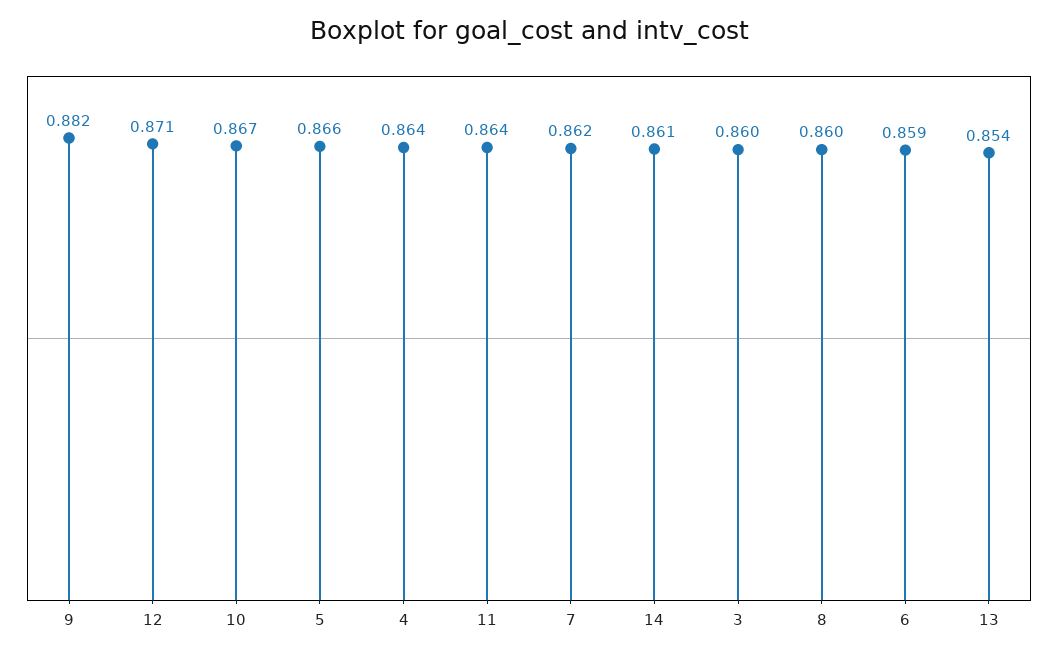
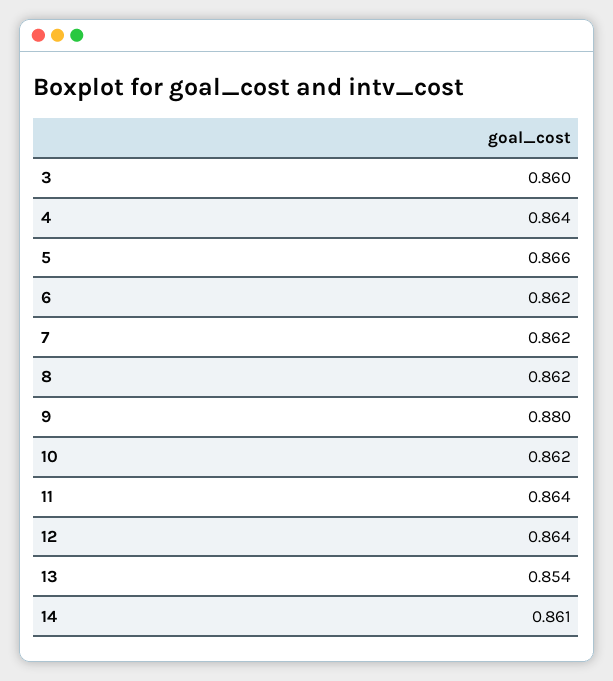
  {
-   "9": 0.882,
+   "9": 0.88,
-   "12": 0.871,
+   "12": 0.864,
-   "10": 0.867,
+   "10": 0.862,
    "5": 0.866,
    "4": 0.864,
    "11": 0.864,
    "7": 0.862,
    "14": 0.861,
    "3": 0.86,
-   "8": 0.86,
+   "8": 0.862,
-   "6": 0.859,
+   "6": 0.862,
    "13": 0.854
  }

